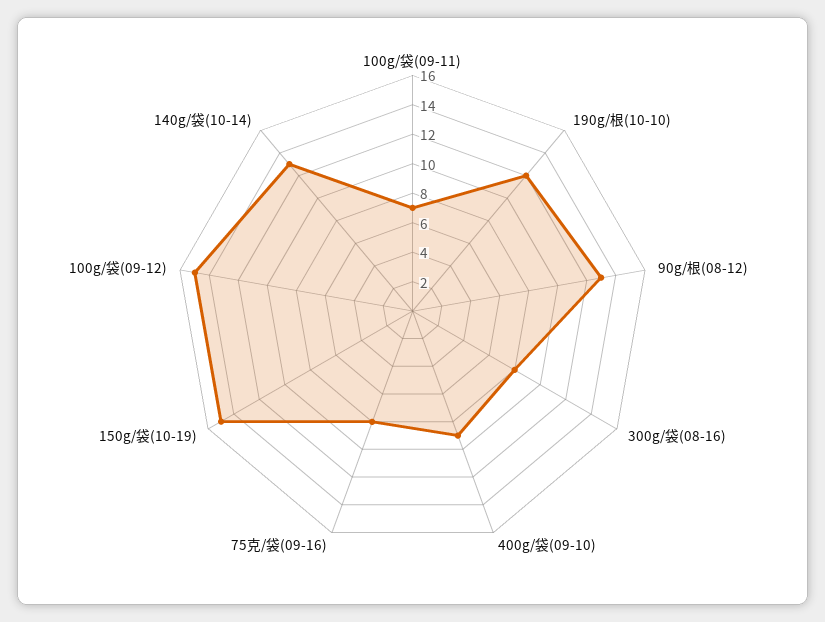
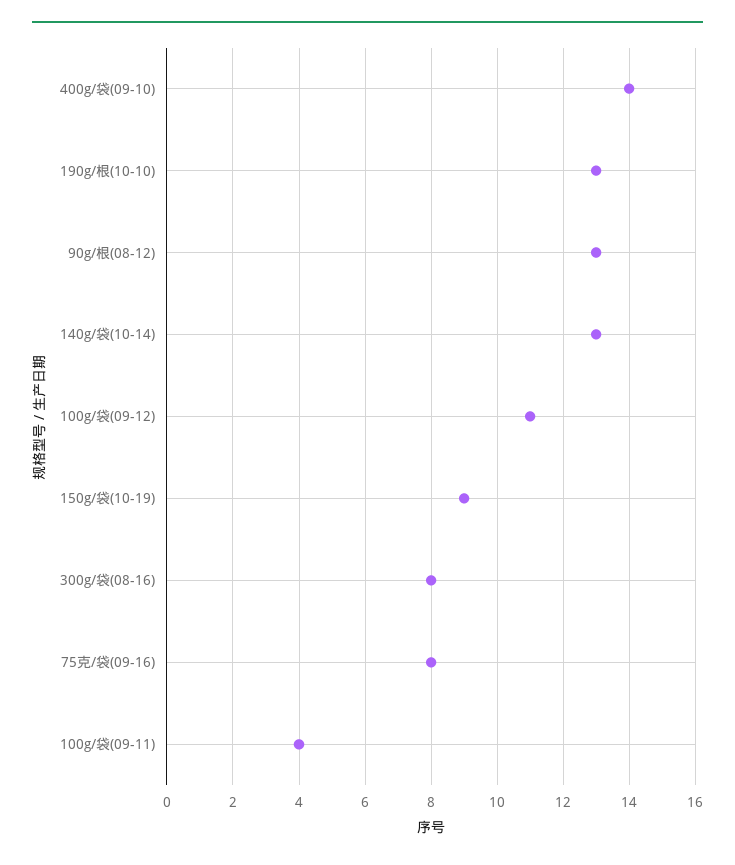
  {
-   "100g/袋(09-11)": 7,
+   "100g/袋(09-11)": 4,
-   "190g/根(10-10)": 12,
+   "190g/根(10-10)": 13,
    "90g/根(08-12)": 13,
    "300g/袋(08-16)": 8,
-   "400g/袋(09-10)": 9,
+   "400g/袋(09-10)": 14,
    "75克/袋(09-16)": 8,
-   "150g/袋(10-19)": 15,
+   "150g/袋(10-19)": 9,
-   "100g/袋(09-12)": 15,
+   "100g/袋(09-12)": 11,
    "140g/袋(10-14)": 13
  }

